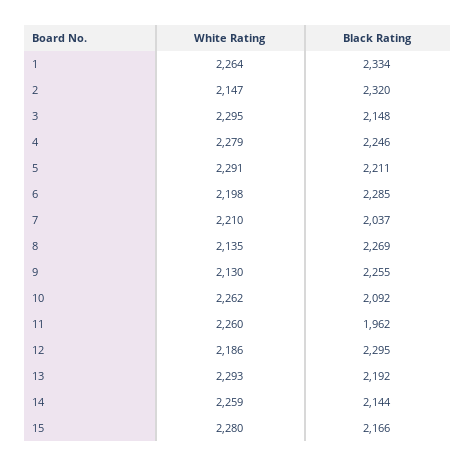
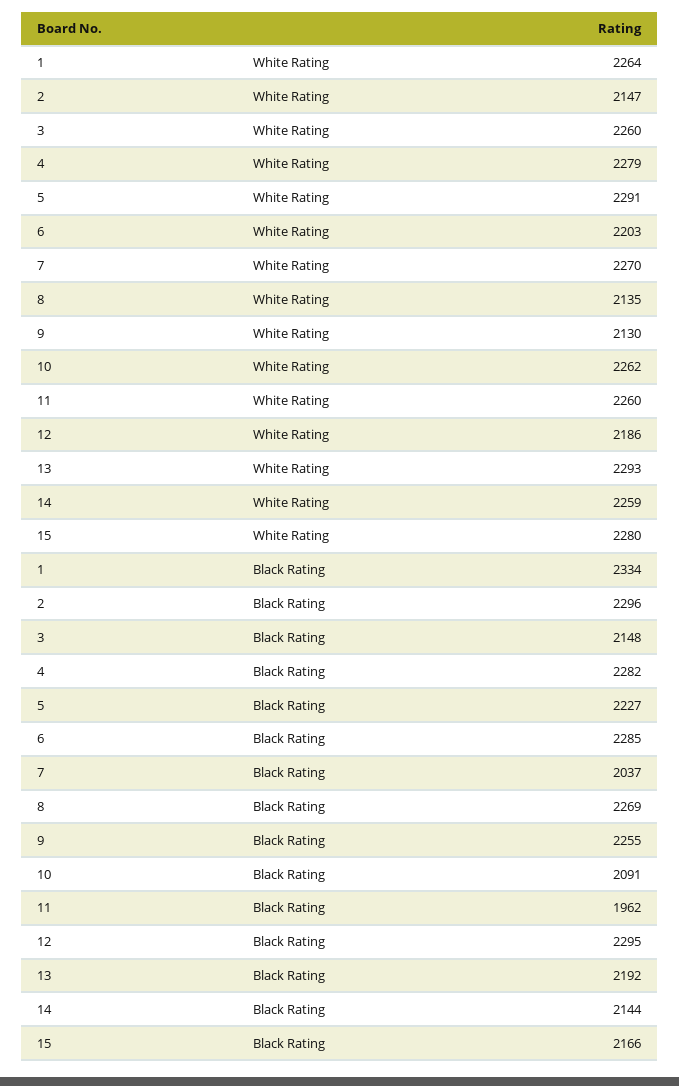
  {
    "White Rating": {
      "1": 2264,
      "2": 2147,
-     "3": 2295,
+     "3": 2260,
      "4": 2279,
      "5": 2291,
-     "6": 2198,
+     "6": 2203,
-     "7": 2210,
+     "7": 2270,
      "8": 2135,
      "9": 2130,
      "10": 2262,
      "11": 2260,
      "12": 2186,
      "13": 2293,
      "14": 2259,
      "15": 2280
    },
    "Black Rating": {
      "1": 2334,
-     "2": 2320,
+     "2": 2296,
      "3": 2148,
-     "4": 2246,
+     "4": 2282,
-     "5": 2211,
+     "5": 2227,
      "6": 2285,
      "7": 2037,
      "8": 2269,
      "9": 2255,
-     "10": 2092,
+     "10": 2091,
      "11": 1962,
      "12": 2295,
      "13": 2192,
      "14": 2144,
      "15": 2166
    }
  }

